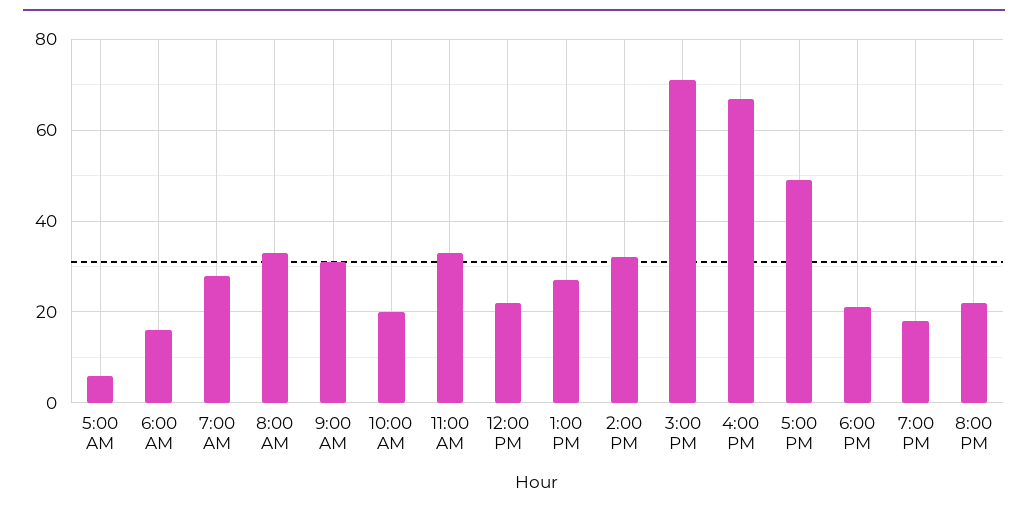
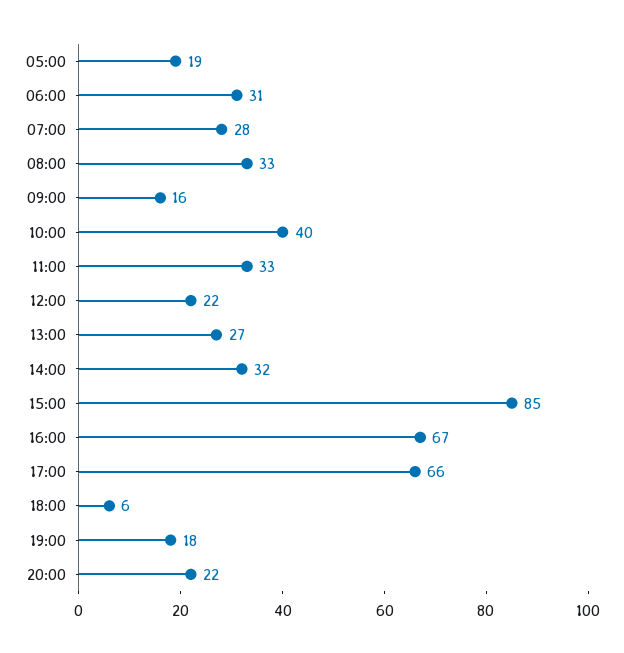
  {
-   "5:00 AM": 5,
+   "5:00 AM": 19,
-   "6:00 AM": 15,
+   "6:00 AM": 31,
    "7:00 AM": 28,
    "8:00 AM": 33,
-   "9:00 AM": 30,
+   "9:00 AM": 16,
-   "10:00 AM": 20,
+   "10:00 AM": 40,
    "11:00 AM": 33,
    "12:00 PM": 22,
    "1:00 PM": 27,
    "2:00 PM": 32,
-   "3:00 PM": 70,
+   "3:00 PM": 85,
    "4:00 PM": 67,
-   "5:00 PM": 50,
+   "5:00 PM": 66,
-   "6:00 PM": 20,
+   "6:00 PM": 6,
    "7:00 PM": 18,
    "8:00 PM": 22
  }

